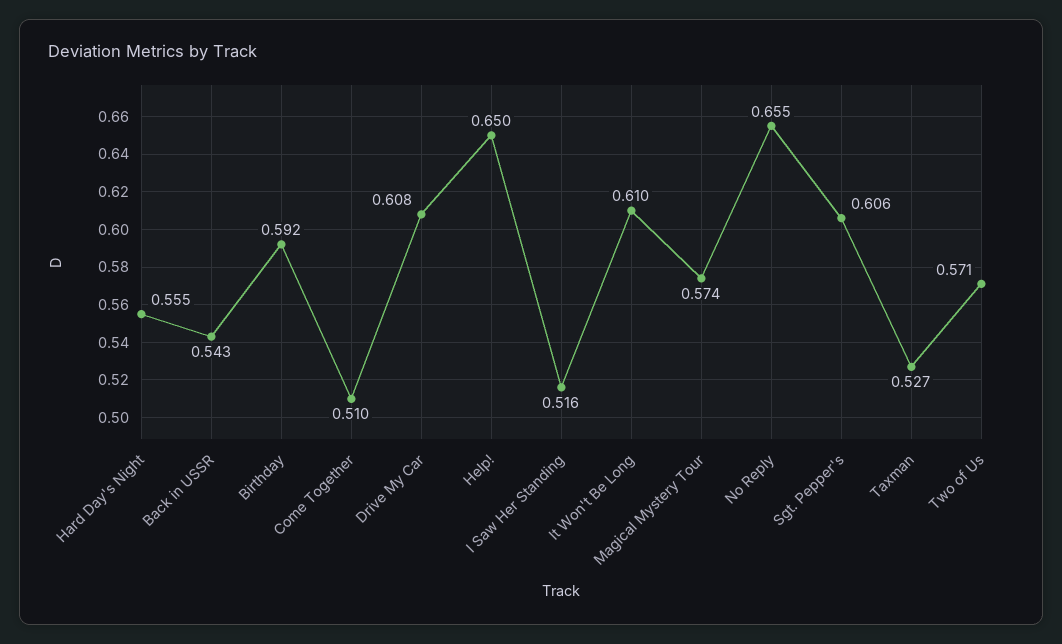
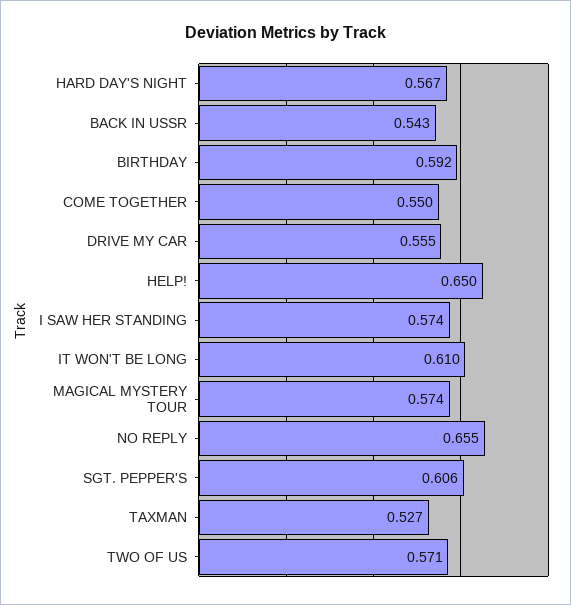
  {
-   "Hard Day's Night": 0.555,
+   "Hard Day's Night": 0.567,
    "Back in USSR": 0.543,
    "Birthday": 0.592,
-   "Come Together": 0.51,
+   "Come Together": 0.55,
-   "Drive My Car": 0.608,
+   "Drive My Car": 0.555,
    "Help!": 0.65,
-   "I Saw Her Standing": 0.516,
+   "I Saw Her Standing": 0.574,
    "It Won't Be Long": 0.61,
    "Magical Mystery Tour": 0.574,
    "No Reply": 0.655,
    "Sgt. Pepper's": 0.606,
    "Taxman": 0.527,
    "Two of Us": 0.571
  }

